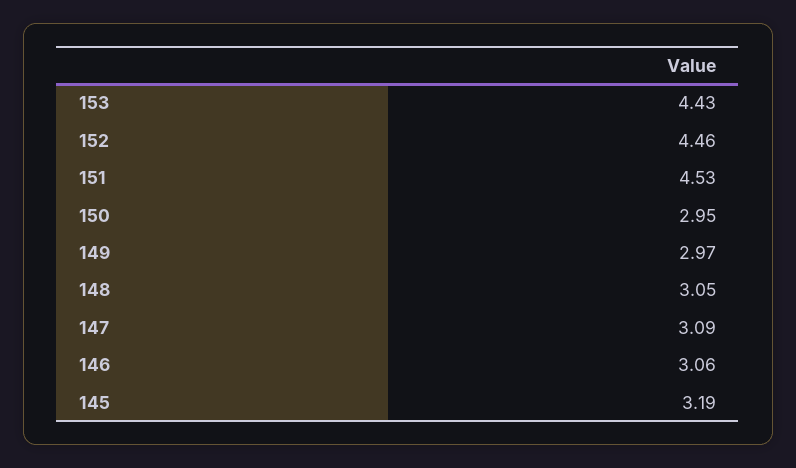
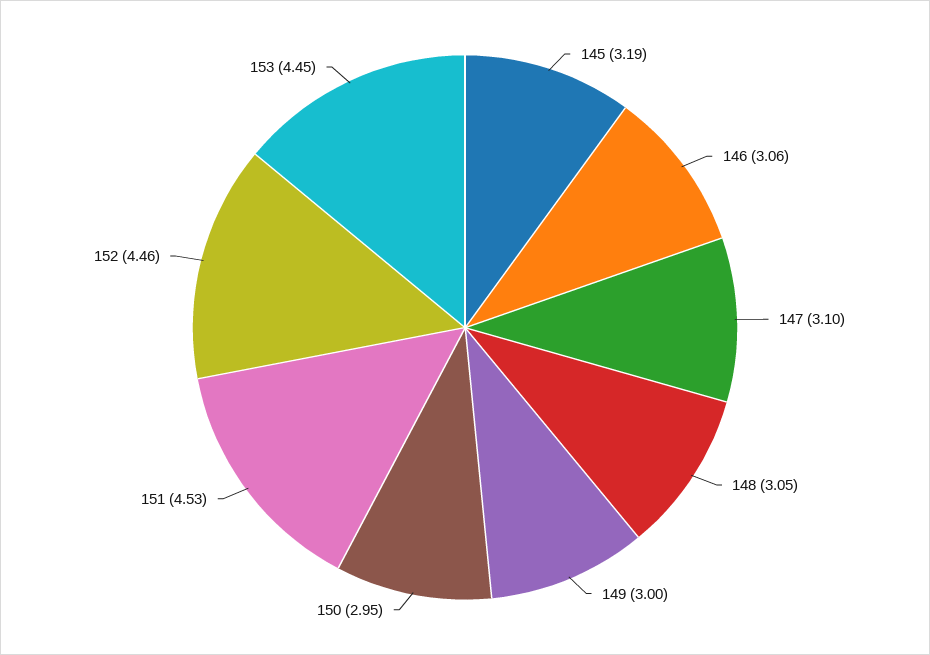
  {
-   "153": 4.43,
+   "153": 4.45,
    "152": 4.46,
    "151": 4.53,
    "150": 2.95,
-   "149": 2.97,
+   "149": 3,
    "148": 3.05,
-   "147": 3.09,
+   "147": 3.1,
    "146": 3.06,
    "145": 3.19
  }

